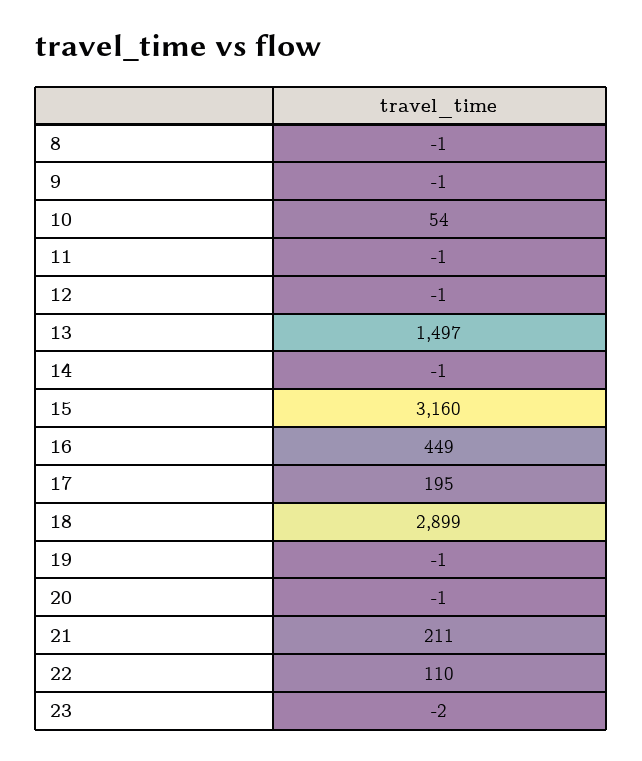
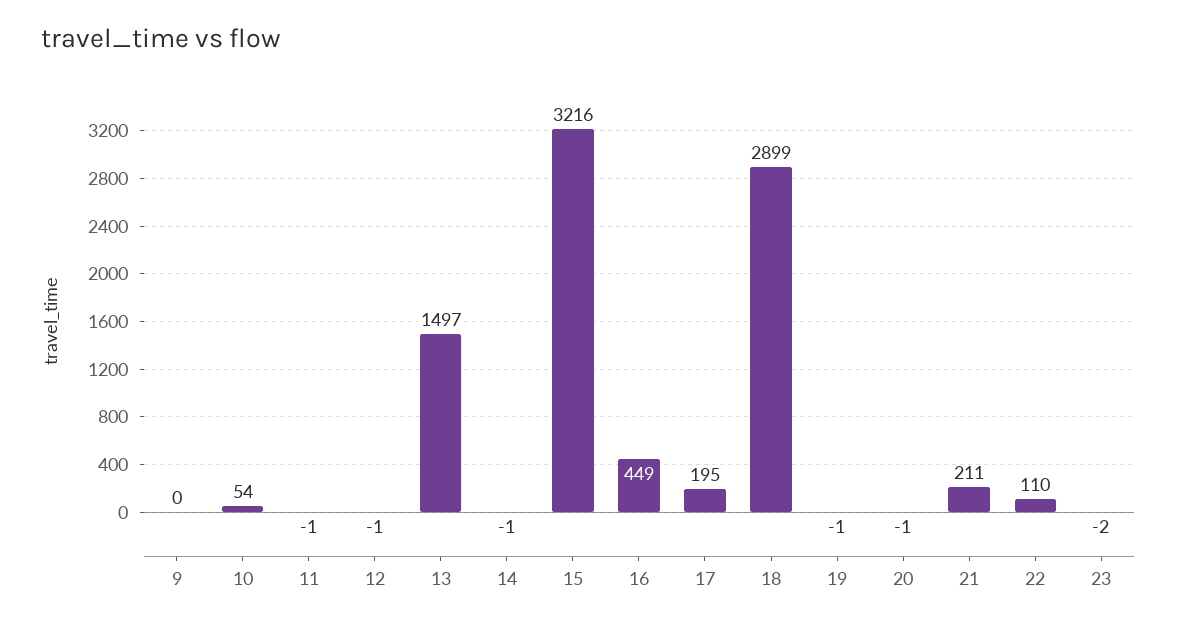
  {
-   "8": -1,
-   "9": -1,
+   "9": 0,
    "10": 54,
    "11": -1,
    "12": -1,
    "13": 1497,
    "14": -1,
-   "15": 3160,
+   "15": 3216,
    "16": 449,
    "17": 195,
    "18": 2899,
    "19": -1,
    "20": -1,
    "21": 211,
    "22": 110,
    "23": -2
  }

